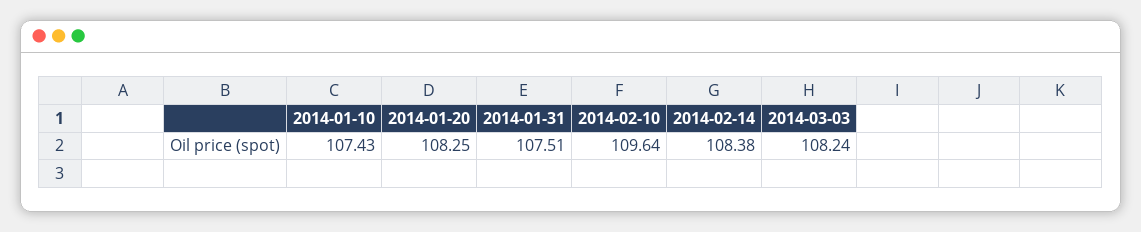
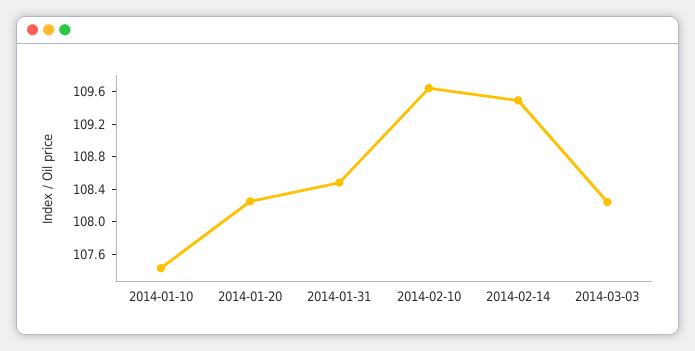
  {
    "2014-01-10": 107.43,
    "2014-01-20": 108.25,
-   "2014-01-31": 107.51,
+   "2014-01-31": 108.5,
    "2014-02-10": 109.64,
-   "2014-02-14": 108.38,
+   "2014-02-14": 109.5,
    "2014-03-03": 108.24
  }

